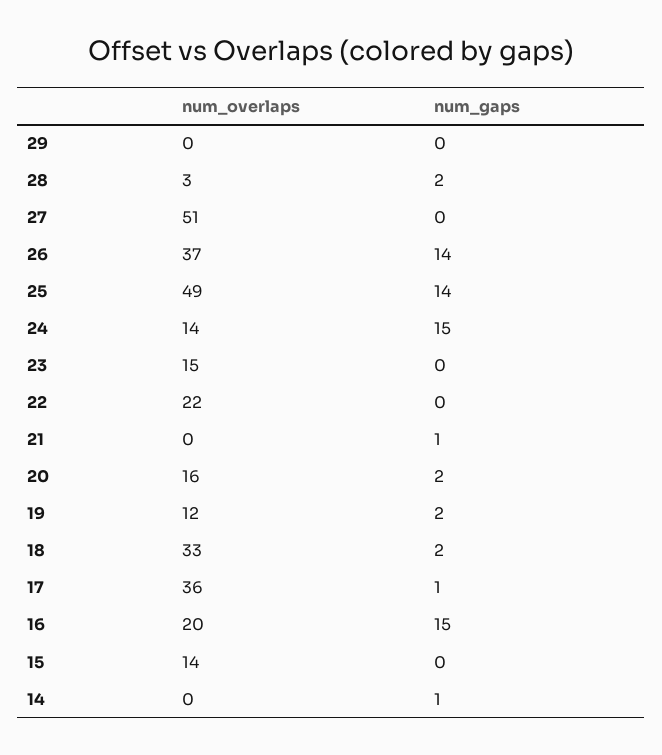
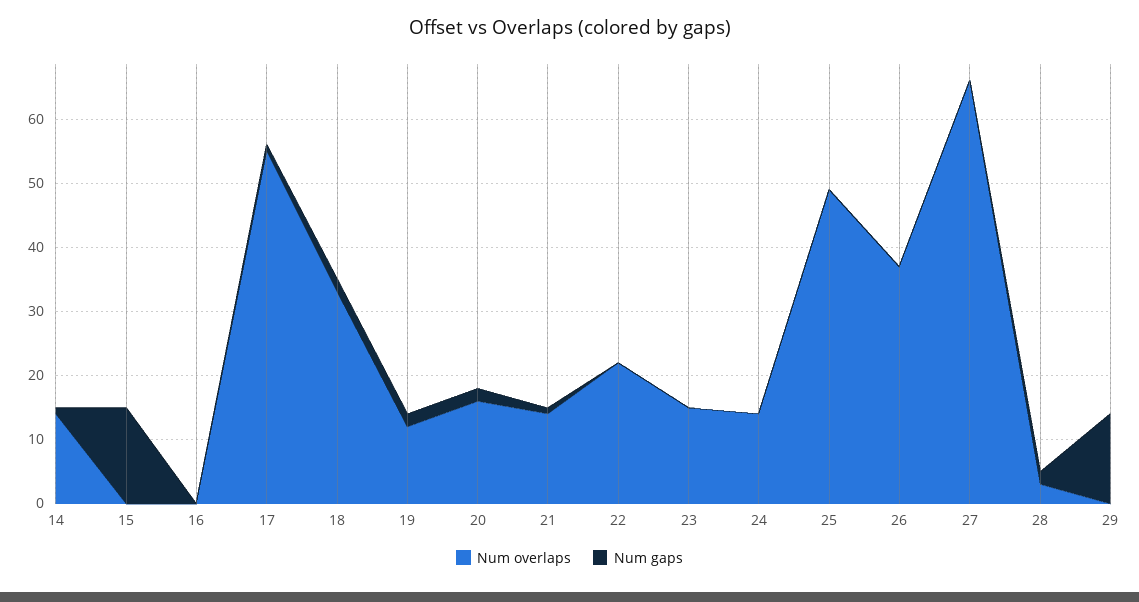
  {
    "num_overlaps": {
      "29": 0,
      "28": 3,
-     "27": 51,
+     "27": 65,
      "26": 37,
      "25": 49,
      "24": 14,
      "23": 15,
      "22": 22,
-     "21": 0,
+     "21": 15,
      "20": 16,
      "19": 12,
      "18": 33,
-     "17": 36,
+     "17": 55,
-     "16": 20,
+     "16": 0,
-     "15": 14,
+     "15": 0,
-     "14": 0
+     "14": 15
    },
    "num_gaps": {
-     "29": 0,
+     "29": 15,
      "28": 2,
      "27": 0,
-     "26": 14,
+     "26": 0,
-     "25": 14,
+     "25": 0,
-     "24": 15,
+     "24": 0,
      "23": 0,
      "22": 0,
      "21": 1,
      "20": 2,
      "19": 2,
      "18": 2,
      "17": 1,
-     "16": 15,
+     "16": 0,
-     "15": 0,
+     "15": 15,
      "14": 1
    }
  }

